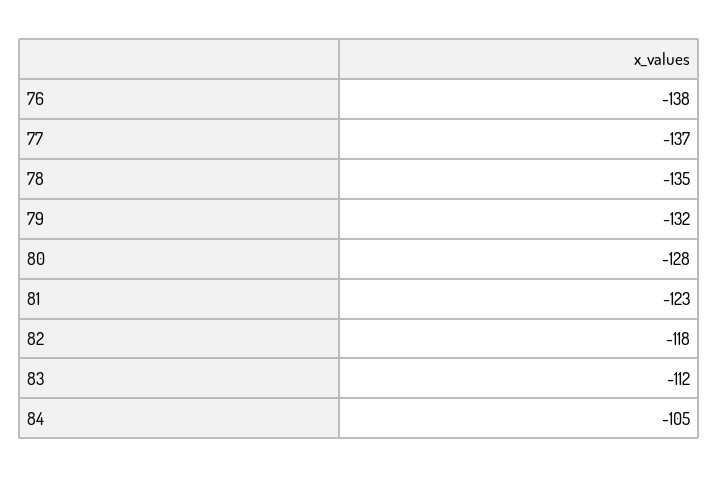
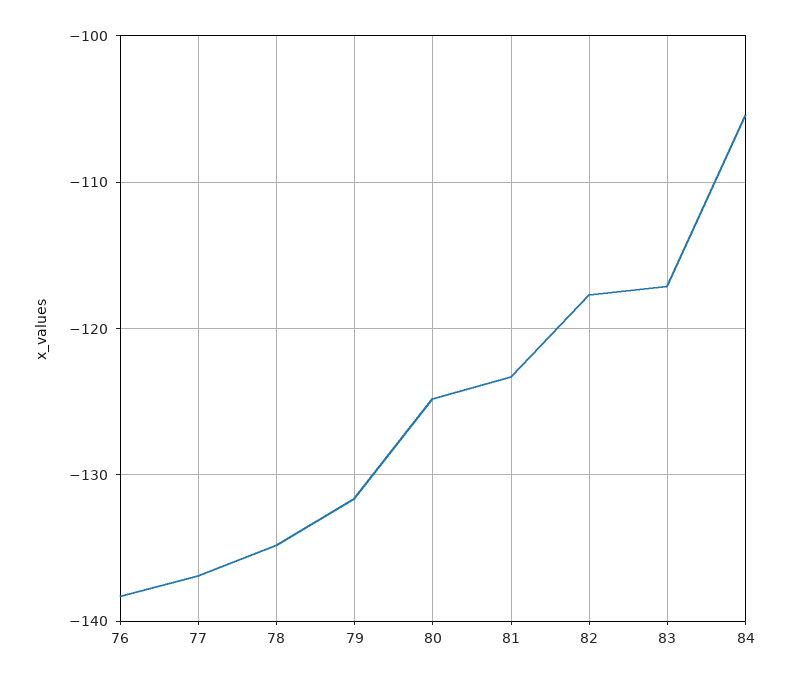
  {
    "76": -138,
    "77": -137,
    "78": -135,
    "79": -132,
-   "80": -128,
+   "80": -125,
    "81": -123,
    "82": -118,
-   "83": -112,
+   "83": -117,
    "84": -105
  }

